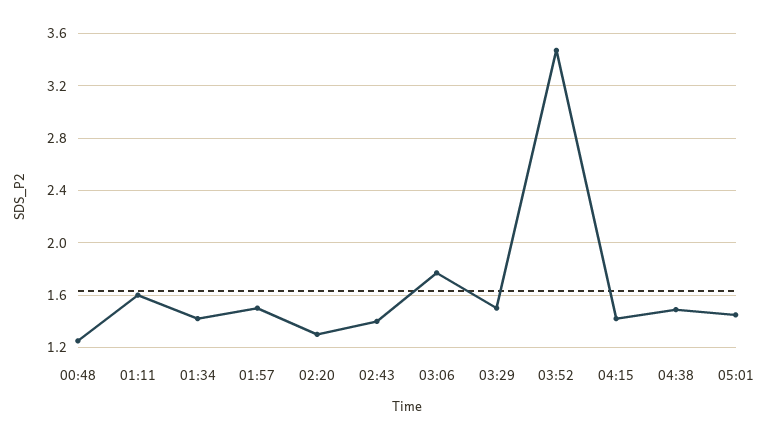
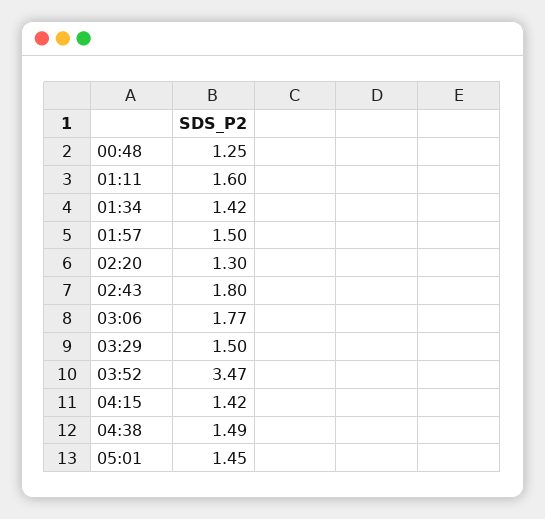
  {
    "00:48": 1.25,
    "01:11": 1.6,
    "01:34": 1.42,
    "01:57": 1.5,
    "02:20": 1.3,
-   "02:43": 1.4,
+   "02:43": 1.8,
    "03:06": 1.77,
    "03:29": 1.5,
    "03:52": 3.47,
    "04:15": 1.42,
    "04:38": 1.49,
    "05:01": 1.45
  }

